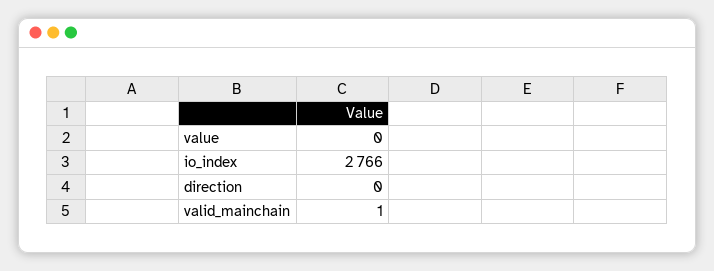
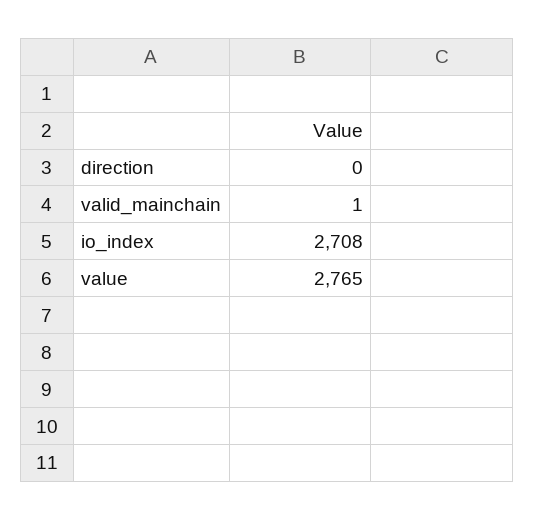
  {
-   "value": 0,
+   "value": 2765,
-   "io_index": 2766,
+   "io_index": 2708,
    "direction": 0,
    "valid_mainchain": 1
  }

